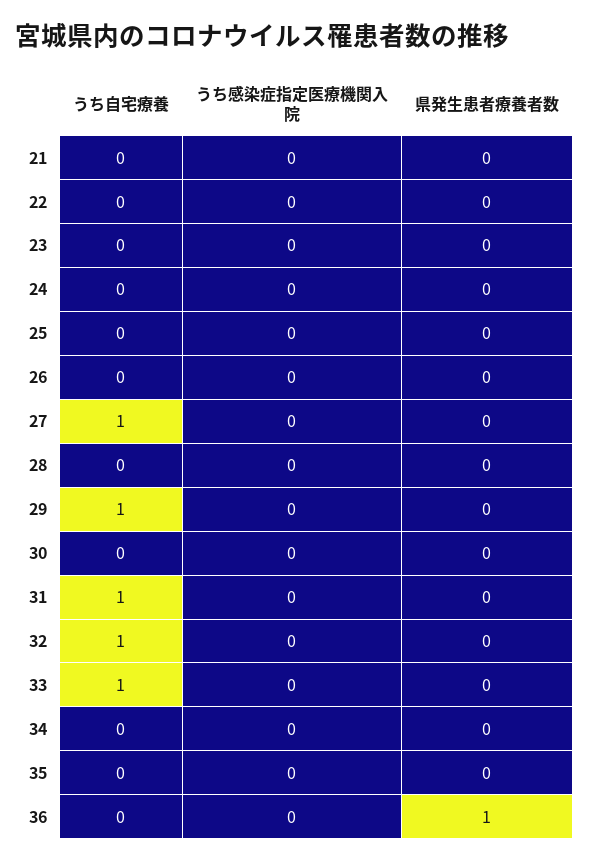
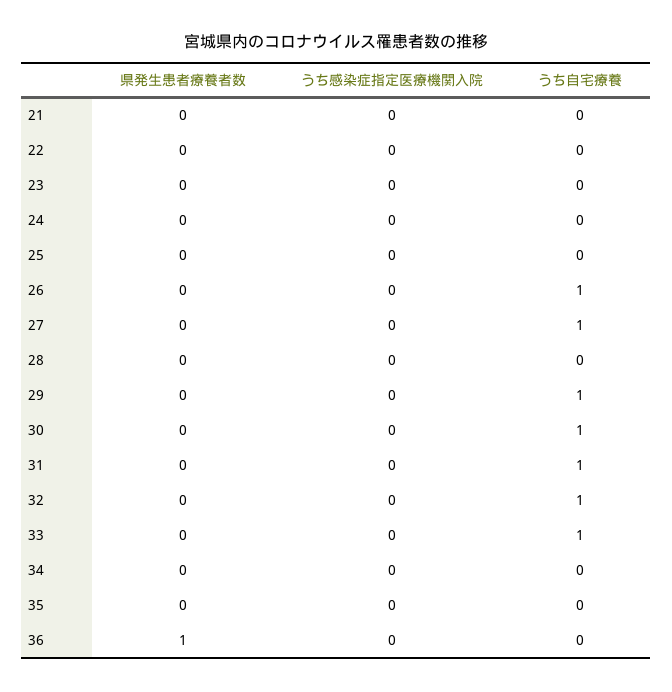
  {
    "うち自宅療養": {
      "21": 0,
      "22": 0,
      "23": 0,
      "24": 0,
      "25": 0,
-     "26": 0,
+     "26": 1,
      "27": 1,
      "28": 0,
      "29": 1,
-     "30": 0,
+     "30": 1,
      "31": 1,
      "32": 1,
      "33": 1,
      "34": 0,
      "35": 0,
      "36": 0
    },
    "うち感染症指定医療機関入院": {
      "21": 0,
      "22": 0,
      "23": 0,
      "24": 0,
      "25": 0,
      "26": 0,
      "27": 0,
      "28": 0,
      "29": 0,
      "30": 0,
      "31": 0,
      "32": 0,
      "33": 0,
      "34": 0,
      "35": 0,
      "36": 0
    },
    "県発生患者療養者数": {
      "21": 0,
      "22": 0,
      "23": 0,
      "24": 0,
      "25": 0,
      "26": 0,
      "27": 0,
      "28": 0,
      "29": 0,
      "30": 0,
      "31": 0,
      "32": 0,
      "33": 0,
      "34": 0,
      "35": 0,
      "36": 1
    }
  }

